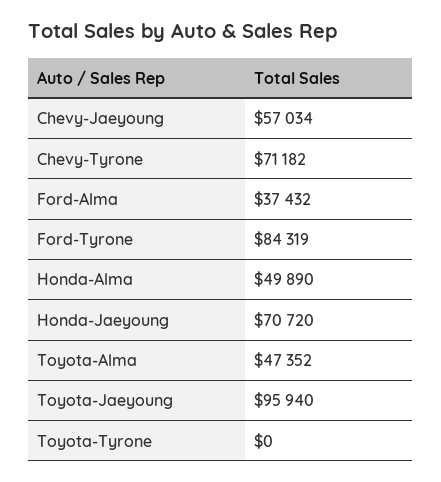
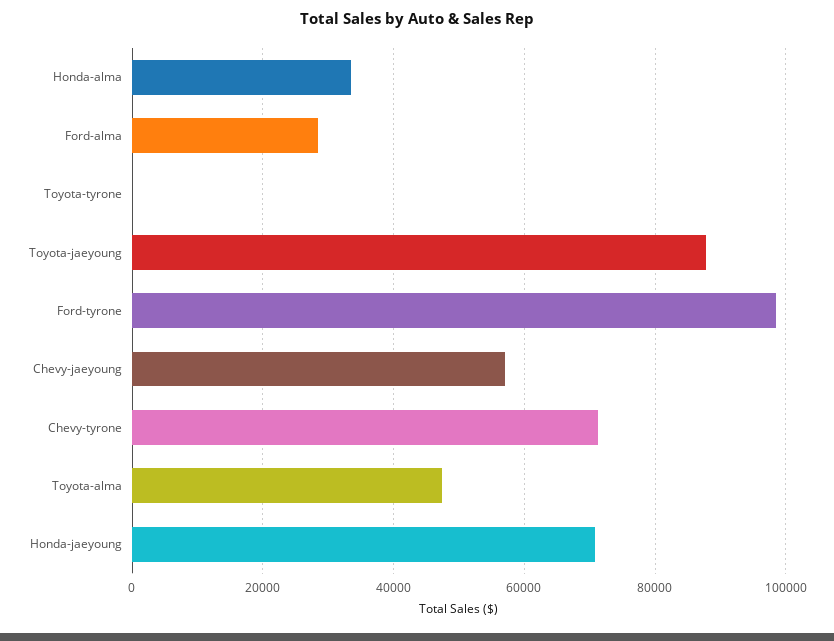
  {
    "Chevy-Jaeyoung": 57034,
    "Chevy-Tyrone": 71182,
-   "Ford-Alma": 37432,
+   "Ford-Alma": 28000,
-   "Ford-Tyrone": 84319,
+   "Ford-Tyrone": 98000,
-   "Honda-Alma": 49890,
+   "Honda-Alma": 34000,
    "Honda-Jaeyoung": 70720,
    "Toyota-Alma": 47352,
-   "Toyota-Jaeyoung": 95940,
+   "Toyota-Jaeyoung": 88000,
    "Toyota-Tyrone": 0
  }

